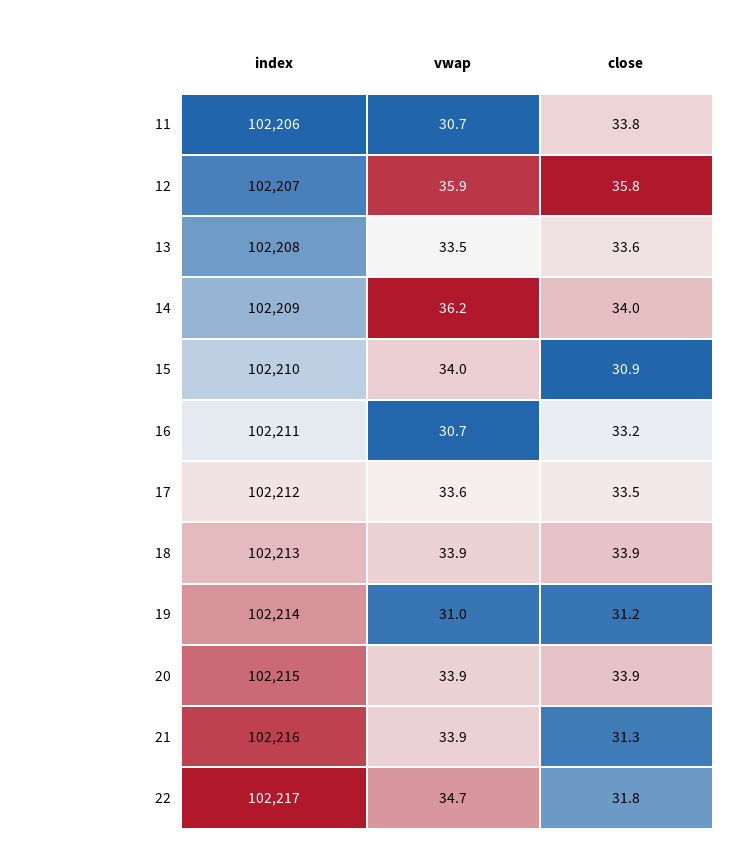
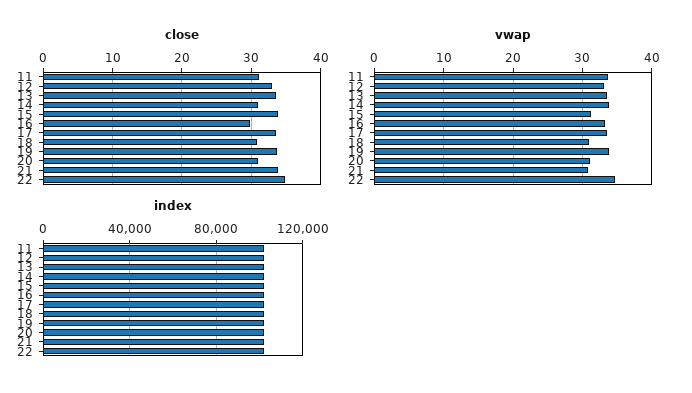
  {
    "index": {
      "11": 102206,
      "12": 102207,
      "13": 102208,
      "14": 102209,
      "15": 102210,
      "16": 102211,
      "17": 102212,
      "18": 102213,
      "19": 102214,
      "20": 102215,
      "21": 102216,
      "22": 102217
    },
    "vwap": {
-     "11": 30.7,
+     "11": 34,
-     "12": 35.9,
+     "12": 33,
      "13": 33.5,
-     "14": 36.2,
+     "14": 34,
-     "15": 34,
+     "15": 31,
-     "16": 30.7,
+     "16": 33,
      "17": 33.6,
-     "18": 33.9,
+     "18": 31,
-     "19": 31,
+     "19": 34,
-     "20": 33.9,
+     "20": 31,
-     "21": 33.9,
+     "21": 31,
      "22": 34.7
    },
    "close": {
-     "11": 33.8,
+     "11": 31,
-     "12": 35.8,
+     "12": 33,
      "13": 33.6,
-     "14": 34,
+     "14": 31,
-     "15": 30.9,
+     "15": 34,
-     "16": 33.2,
+     "16": 30,
      "17": 33.5,
-     "18": 33.9,
+     "18": 31,
-     "19": 31.2,
+     "19": 34,
-     "20": 33.9,
+     "20": 31,
-     "21": 31.3,
+     "21": 34,
-     "22": 31.8
+     "22": 35
    }
  }

